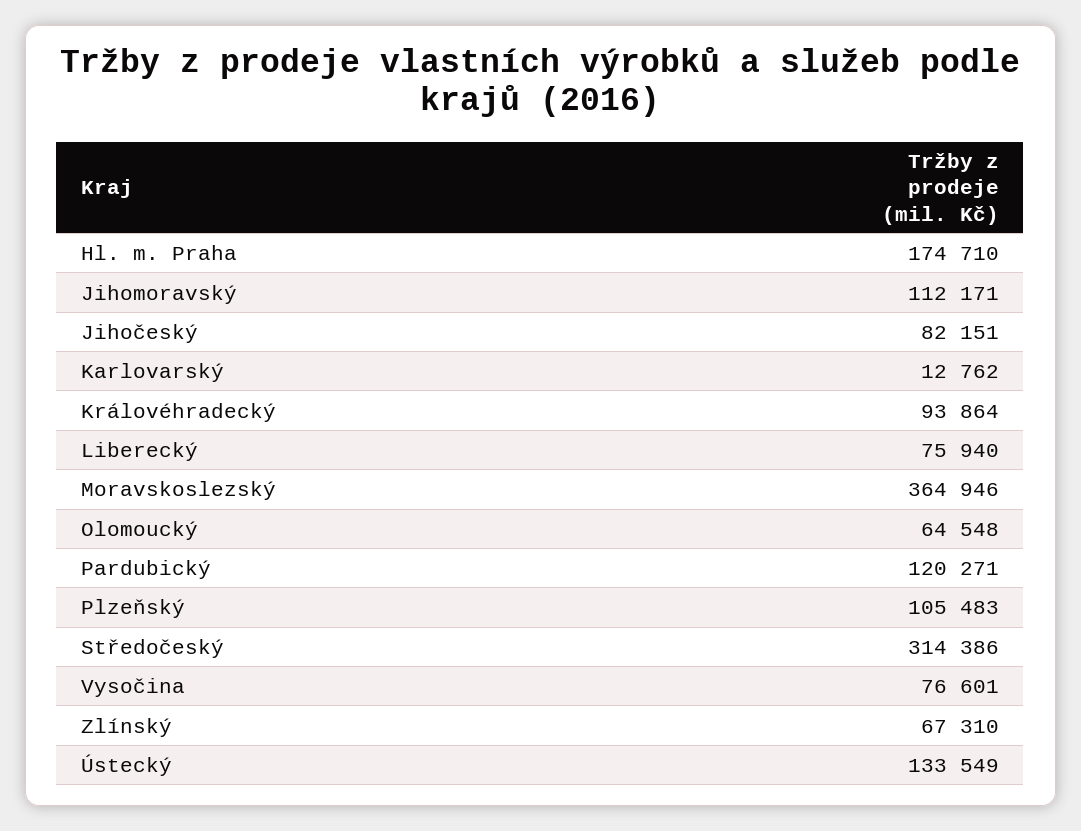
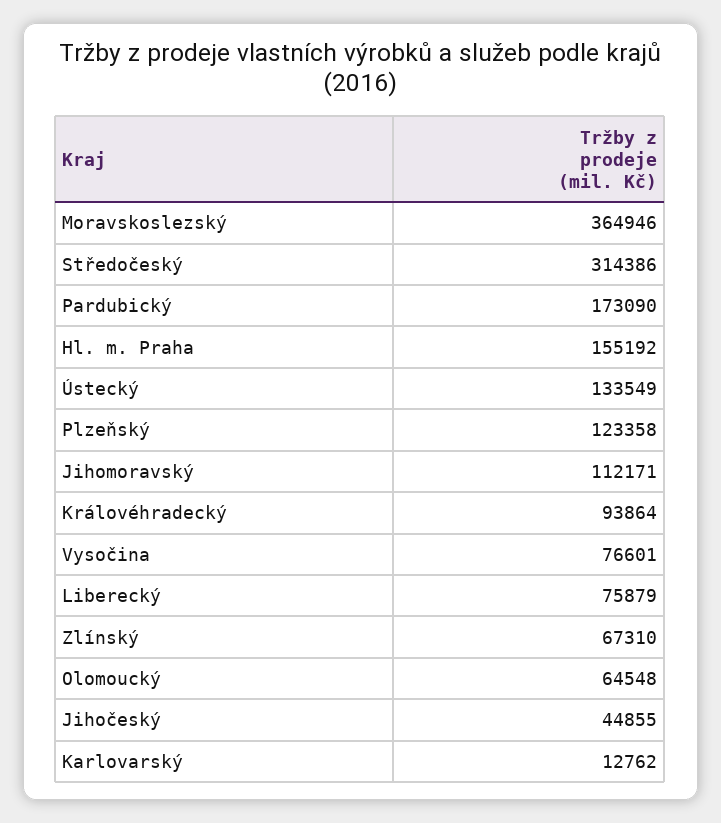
  {
-   "Hl. m. Praha": 174710,
+   "Hl. m. Praha": 155192,
    "Jihomoravský": 112171,
-   "Jihočeský": 82151,
+   "Jihočeský": 44855,
    "Karlovarský": 12762,
    "Královéhradecký": 93864,
-   "Liberecký": 75940,
+   "Liberecký": 75879,
    "Moravskoslezský": 364946,
    "Olomoucký": 64548,
-   "Pardubický": 120271,
+   "Pardubický": 173090,
-   "Plzeňský": 105483,
+   "Plzeňský": 123358,
    "Středočeský": 314386,
    "Vysočina": 76601,
    "Zlínský": 67310,
    "Ústecký": 133549
  }

